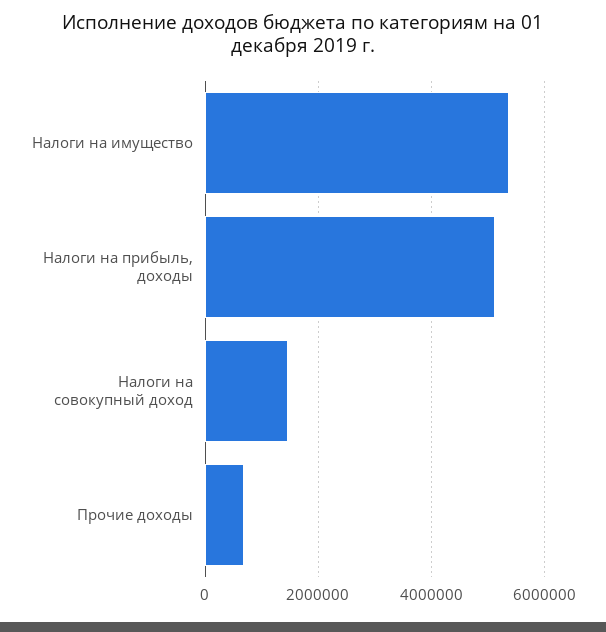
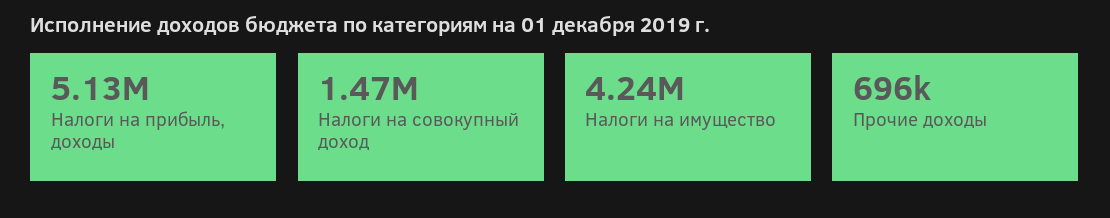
  {
-   "Налоги на имущество": 5400000,
+   "Налоги на имущество": 4240000,
    "Налоги на прибыль, доходы": 5130000,
    "Налоги на совокупный доход": 1470000,
    "Прочие доходы": 696000
  }

